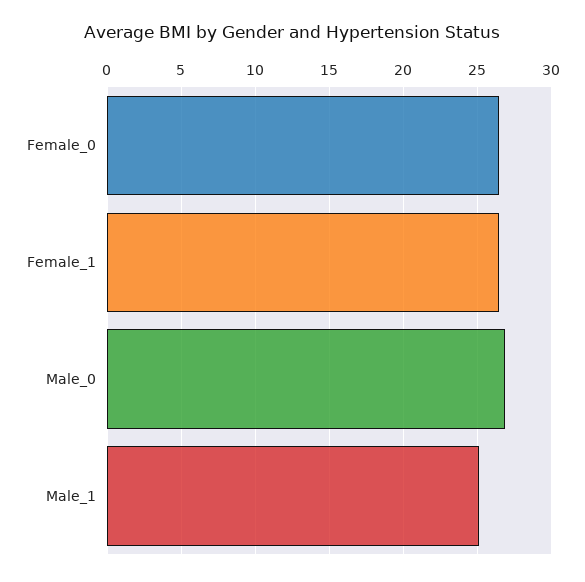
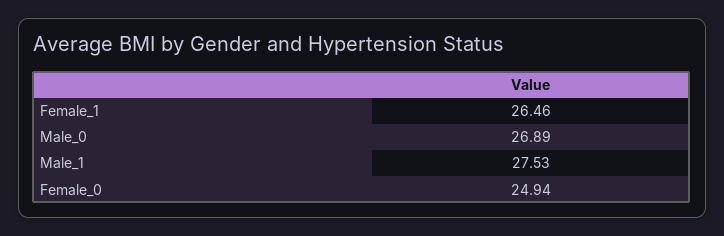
  {
-   "Female_0": 26.5,
+   "Female_0": 24.94,
    "Female_1": 26.46,
    "Male_0": 26.89,
-   "Male_1": 25
+   "Male_1": 27.53
  }

